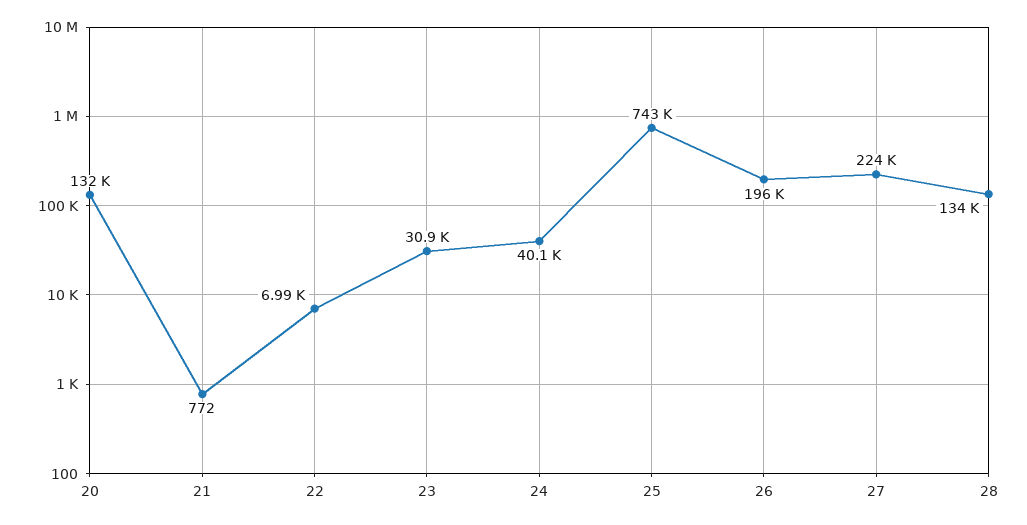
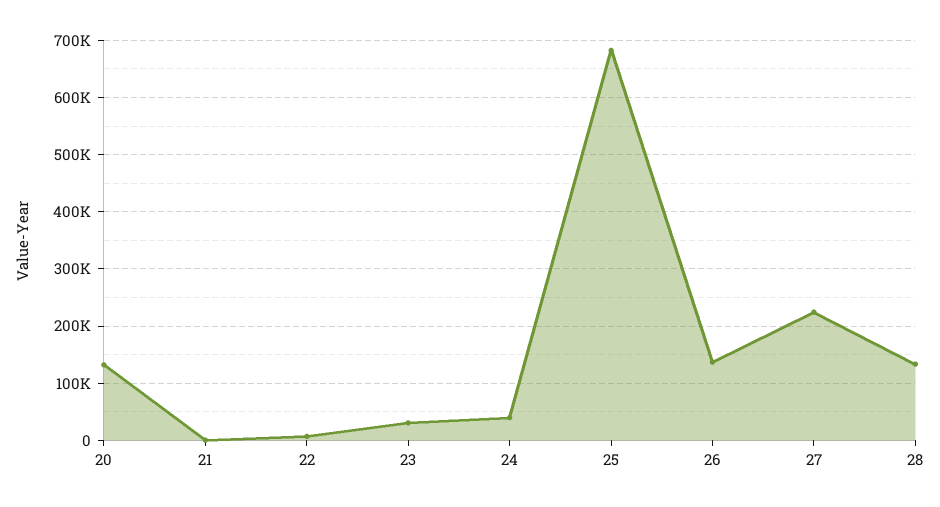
  {
    "20": 132000,
    "21": 772,
    "22": 6990,
    "23": 30900,
    "24": 40100,
-   "25": 743000,
+   "25": 680000,
-   "26": 196000,
+   "26": 140000,
    "27": 224000,
    "28": 134000
  }

